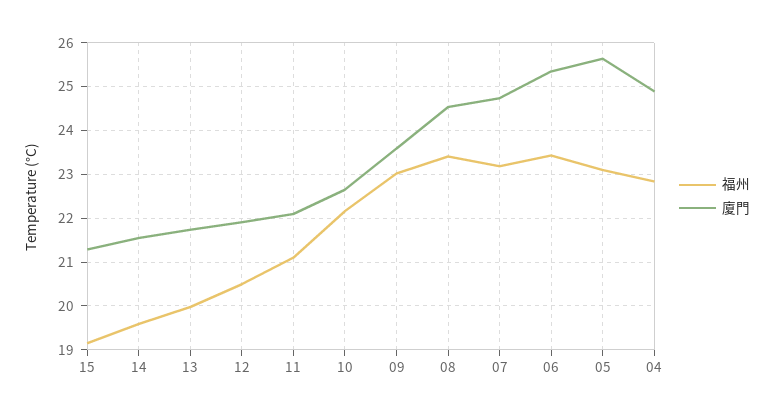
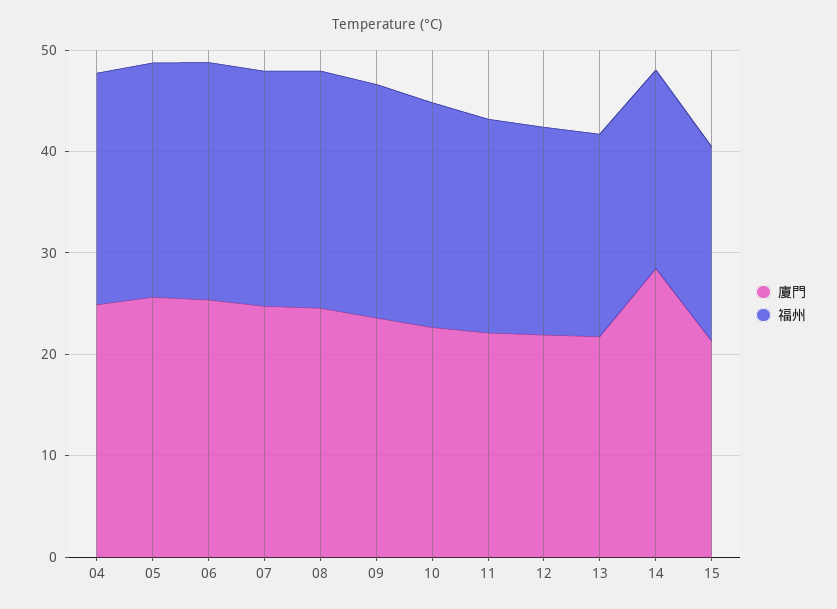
  {
    "福州": {
      "15": 19.2,
      "14": 19.6,
      "13": 20,
      "12": 20.6,
      "11": 21.2,
      "10": 22.2,
      "09": 23,
      "08": 23.4,
      "07": 23.2,
      "06": 23.4,
      "05": 23.2,
      "04": 22.8
    },
    "廈門": {
      "15": 21.2,
-     "14": 21.6,
+     "14": 28,
      "13": 21.8,
      "12": 22,
      "11": 22.2,
      "10": 22.6,
      "09": 23.6,
      "08": 24.6,
      "07": 24.8,
      "06": 25.4,
      "05": 25.6,
      "04": 24.8
    }
  }

